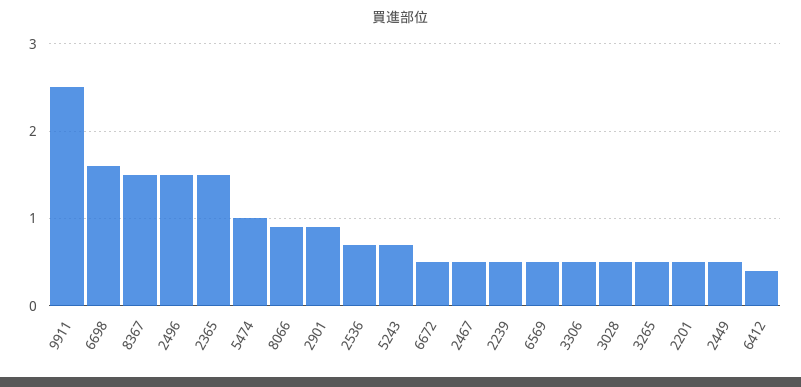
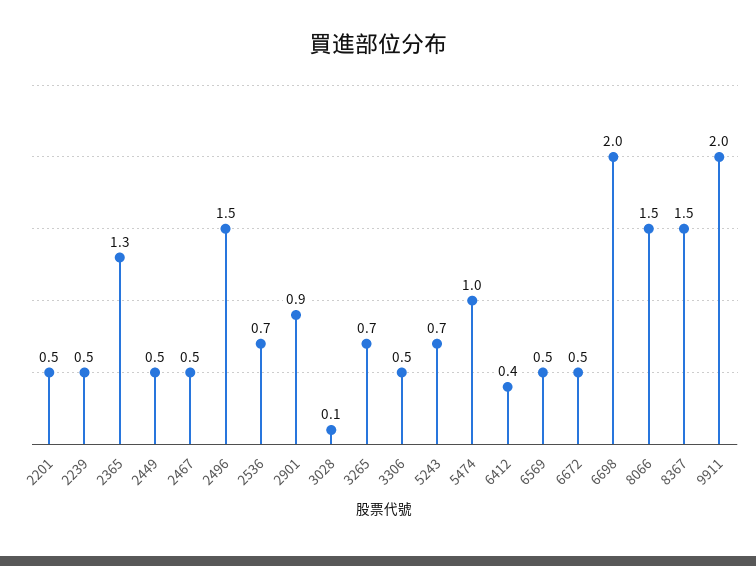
  {
-   "9911": 2.5,
+   "9911": 2,
-   "6698": 1.6,
+   "6698": 2,
    "8367": 1.5,
    "2496": 1.5,
-   "2365": 1.5,
+   "2365": 1.3,
    "5474": 1,
-   "8066": 0.9,
+   "8066": 1.5,
    "2901": 0.9,
    "2536": 0.7,
    "5243": 0.7,
    "6672": 0.5,
    "2467": 0.5,
    "2239": 0.5,
    "6569": 0.5,
    "3306": 0.5,
-   "3028": 0.5,
+   "3028": 0.1,
-   "3265": 0.5,
+   "3265": 0.7,
    "2201": 0.5,
    "2449": 0.5,
    "6412": 0.4
  }

